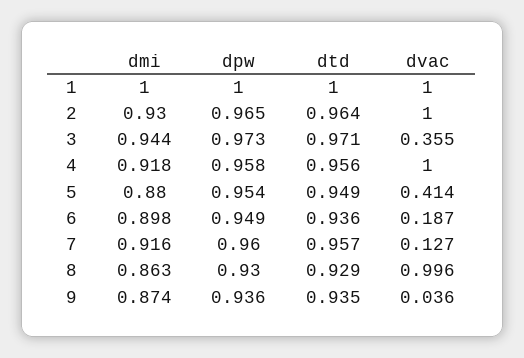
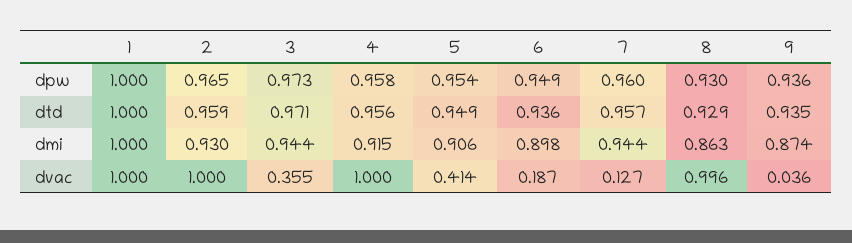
  {
    "dmi": {
      "1": 1,
      "2": 0.93,
      "3": 0.944,
-     "4": 0.918,
+     "4": 0.915,
-     "5": 0.88,
+     "5": 0.906,
      "6": 0.898,
-     "7": 0.916,
+     "7": 0.944,
      "8": 0.863,
      "9": 0.874
    },
    "dpw": {
      "1": 1,
      "2": 0.965,
      "3": 0.973,
      "4": 0.958,
      "5": 0.954,
      "6": 0.949,
      "7": 0.96,
      "8": 0.93,
      "9": 0.936
    },
    "dtd": {
      "1": 1,
-     "2": 0.964,
+     "2": 0.959,
      "3": 0.971,
      "4": 0.956,
      "5": 0.949,
      "6": 0.936,
      "7": 0.957,
      "8": 0.929,
      "9": 0.935
    },
    "dvac": {
      "1": 1,
      "2": 1,
      "3": 0.355,
      "4": 1,
      "5": 0.414,
      "6": 0.187,
      "7": 0.127,
      "8": 0.996,
      "9": 0.036
    }
  }

